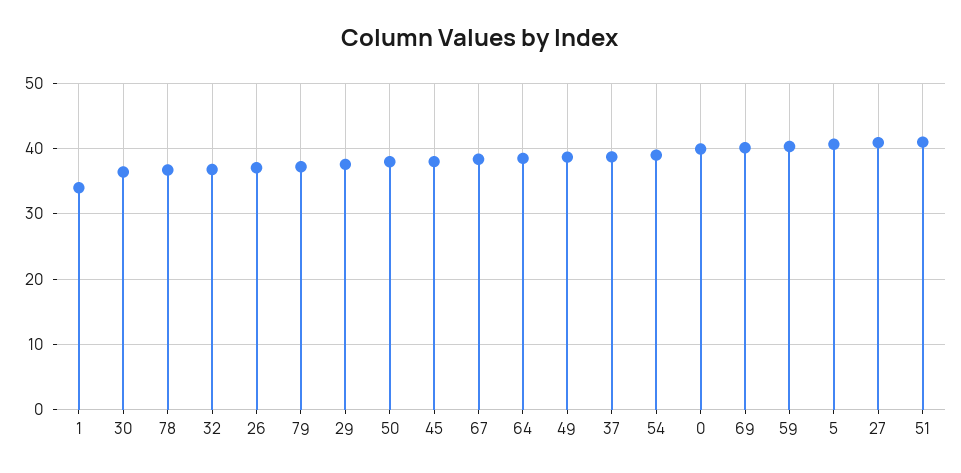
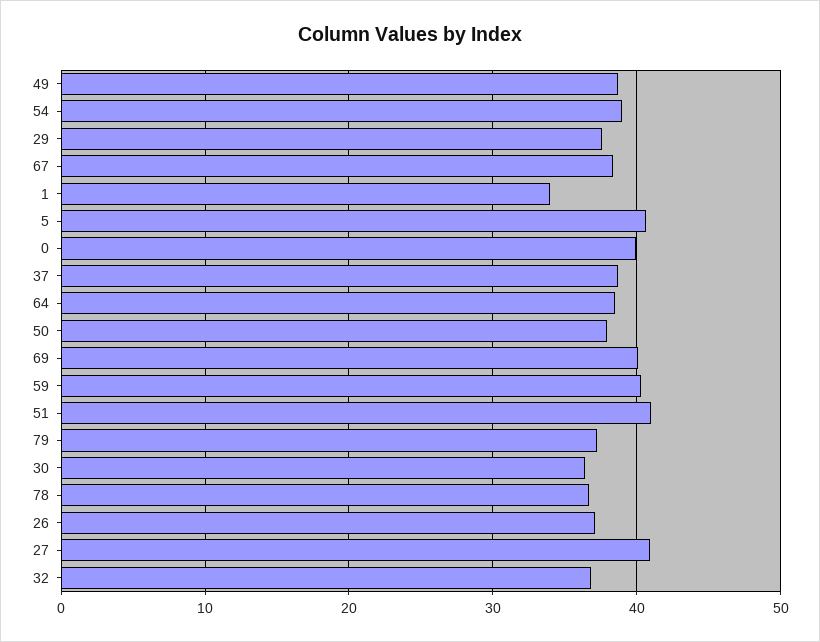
  {
    "1": 34,
    "30": 36,
    "78": 37,
    "32": 37,
    "26": 37,
    "79": 37,
    "29": 38,
    "50": 38,
-   "45": 38,
    "67": 38,
    "64": 38,
    "49": 39,
    "37": 39,
    "54": 39,
    "0": 40,
    "69": 40,
    "59": 40,
    "5": 41,
    "27": 41,
    "51": 41
  }

